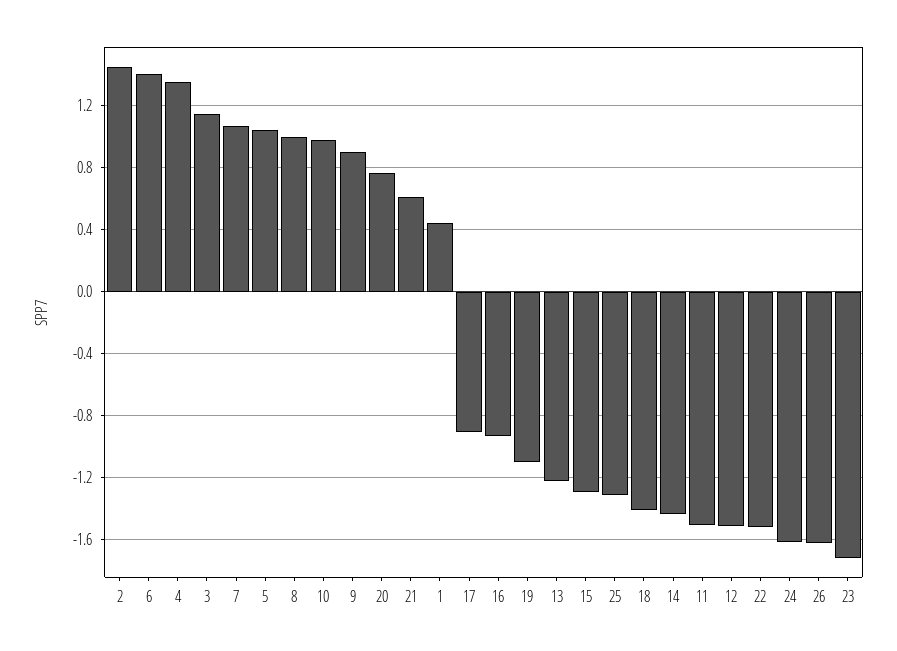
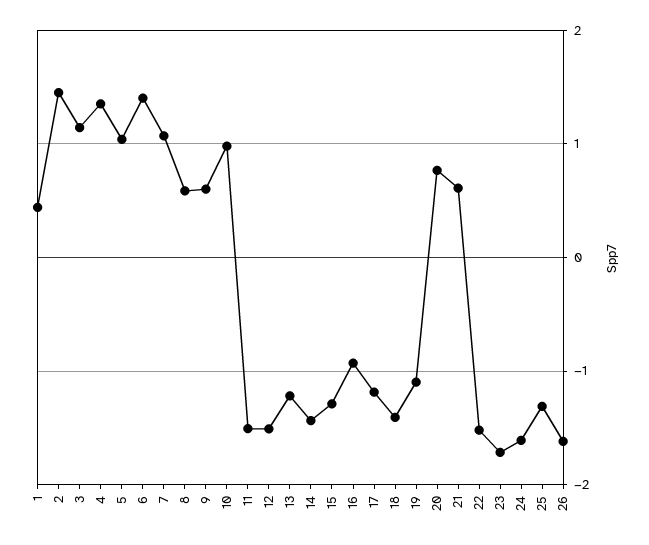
  {
    "2": 1.45,
    "6": 1.4,
    "4": 1.35,
    "3": 1.15,
    "7": 1.05,
    "5": 1.05,
-   "8": 1,
+   "8": 0.6,
    "10": 1,
-   "9": 0.9,
+   "9": 0.6,
    "20": 0.75,
    "21": 0.6,
    "1": 0.45,
-   "17": -0.9,
+   "17": -1.2,
    "16": -0.95,
    "19": -1.1,
    "13": -1.2,
    "15": -1.3,
    "25": -1.3,
    "18": -1.4,
    "14": -1.45,
    "11": -1.5,
    "12": -1.5,
    "22": -1.5,
    "24": -1.6,
    "26": -1.6,
    "23": -1.7
  }

